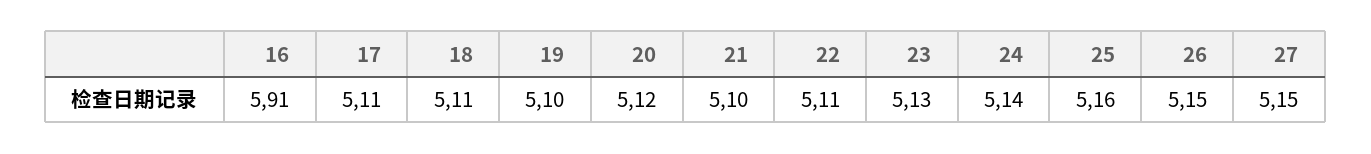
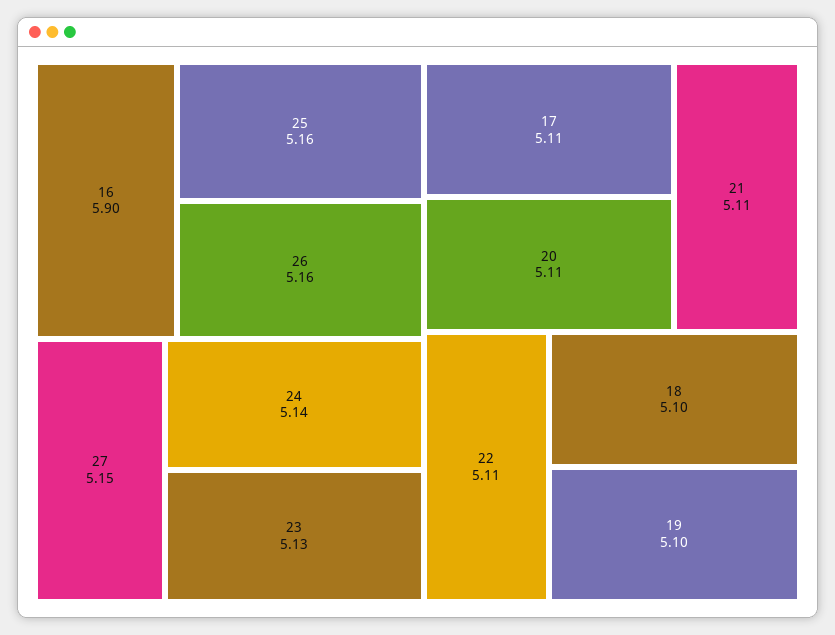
  {
-   "16": 5.91,
+   "16": 5.9,
    "17": 5.11,
-   "18": 5.11,
+   "18": 5.1,
    "19": 5.1,
-   "20": 5.12,
+   "20": 5.11,
-   "21": 5.1,
+   "21": 5.11,
    "22": 5.11,
    "23": 5.13,
    "24": 5.14,
    "25": 5.16,
-   "26": 5.15,
+   "26": 5.16,
    "27": 5.15
  }

